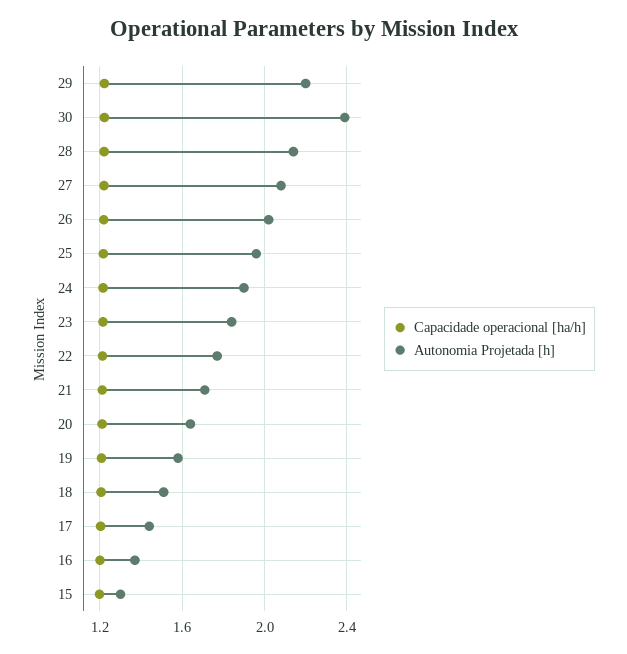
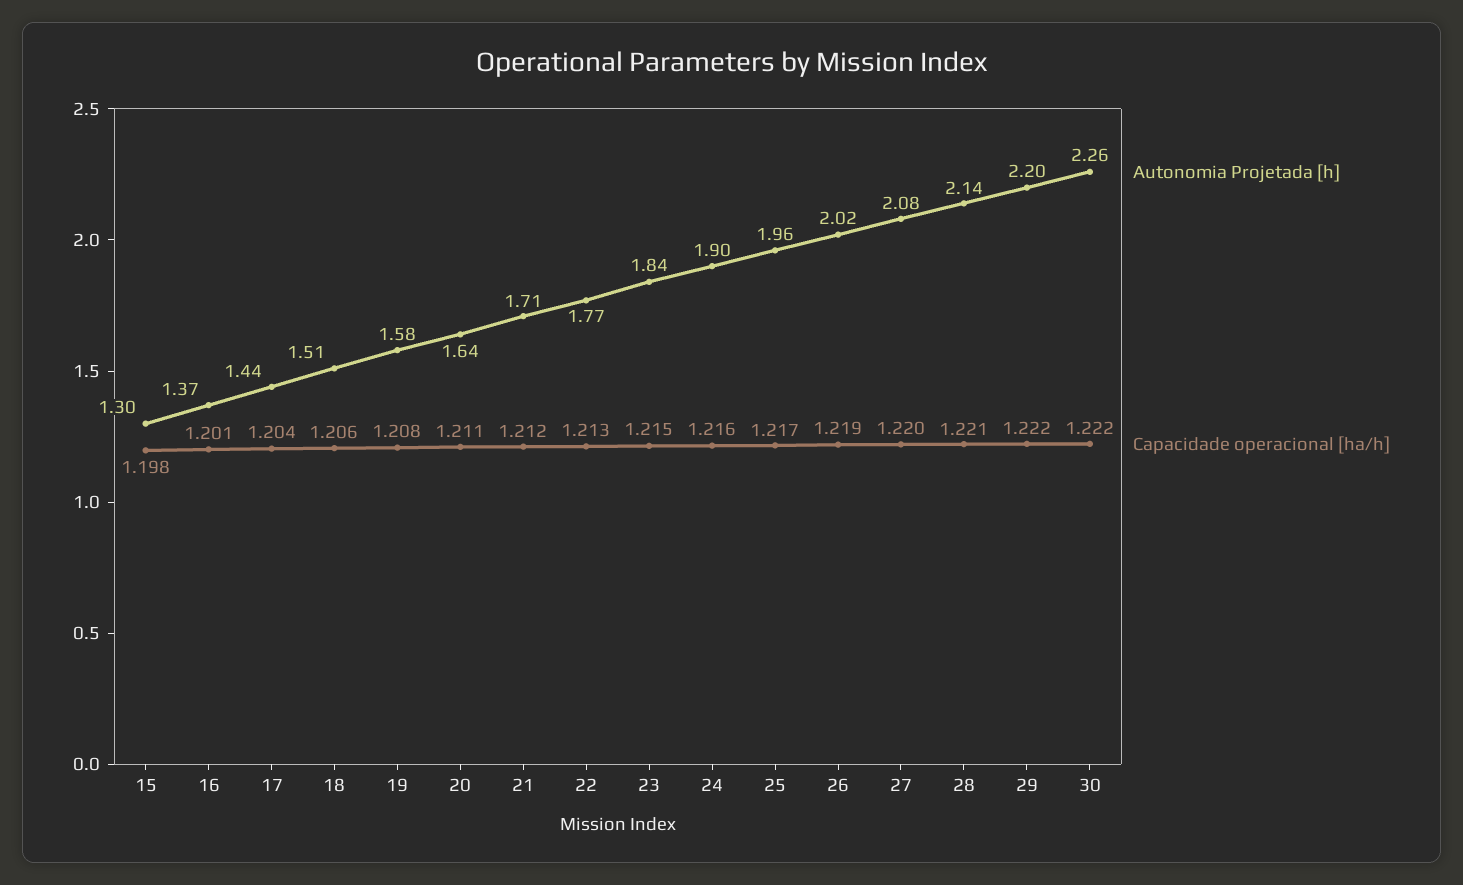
  {
    "Capacidade operacional [ha/h]": {
      "29": 1.222,
      "30": 1.222,
      "28": 1.221,
      "27": 1.22,
      "26": 1.219,
      "25": 1.217,
      "24": 1.216,
      "23": 1.215,
      "22": 1.213,
      "21": 1.212,
      "20": 1.211,
      "19": 1.208,
      "18": 1.206,
      "17": 1.204,
      "16": 1.201,
      "15": 1.198
    },
    "Autonomia Projetada [h]": {
      "29": 2.2,
-     "30": 2.4,
+     "30": 2.26,
      "28": 2.14,
      "27": 2.08,
      "26": 2.02,
      "25": 1.96,
      "24": 1.9,
      "23": 1.84,
      "22": 1.77,
      "21": 1.71,
      "20": 1.64,
      "19": 1.58,
      "18": 1.51,
      "17": 1.44,
      "16": 1.37,
      "15": 1.3
    }
  }

